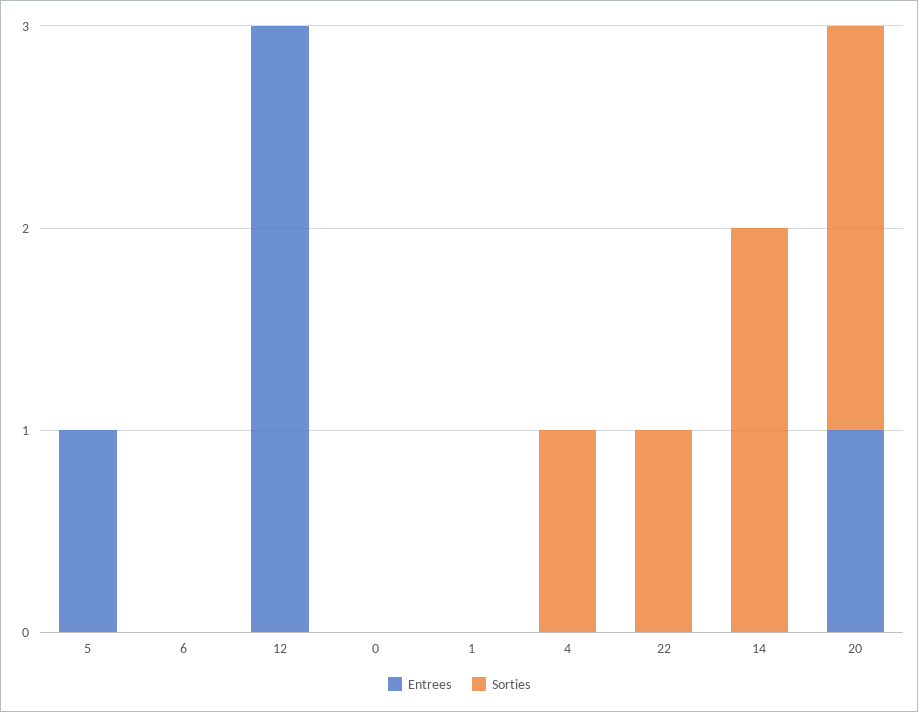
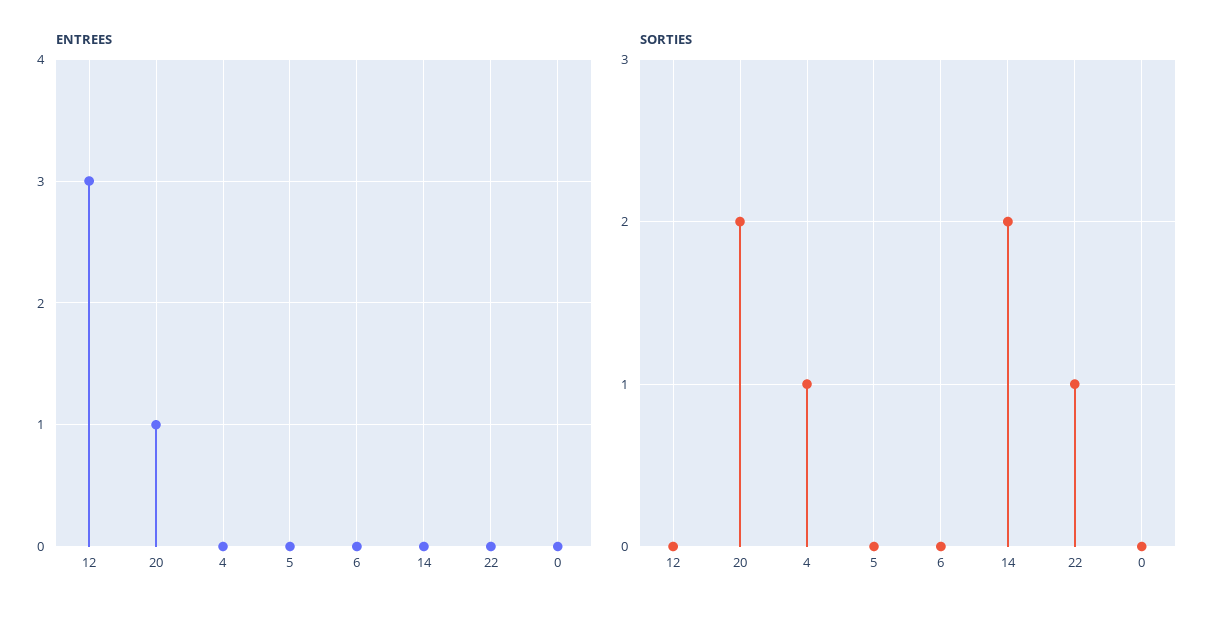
  {
    "Entrees": {
-     "5": 1,
+     "5": 0,
      "6": 0,
      "12": 3,
      "0": 0,
-     "1": 0,
      "4": 0,
      "22": 0,
      "14": 0,
      "20": 1
    },
    "Sorties": {
      "5": 0,
      "6": 0,
      "12": 0,
      "0": 0,
-     "1": 0,
      "4": 1,
      "22": 1,
      "14": 2,
      "20": 2
    }
  }

